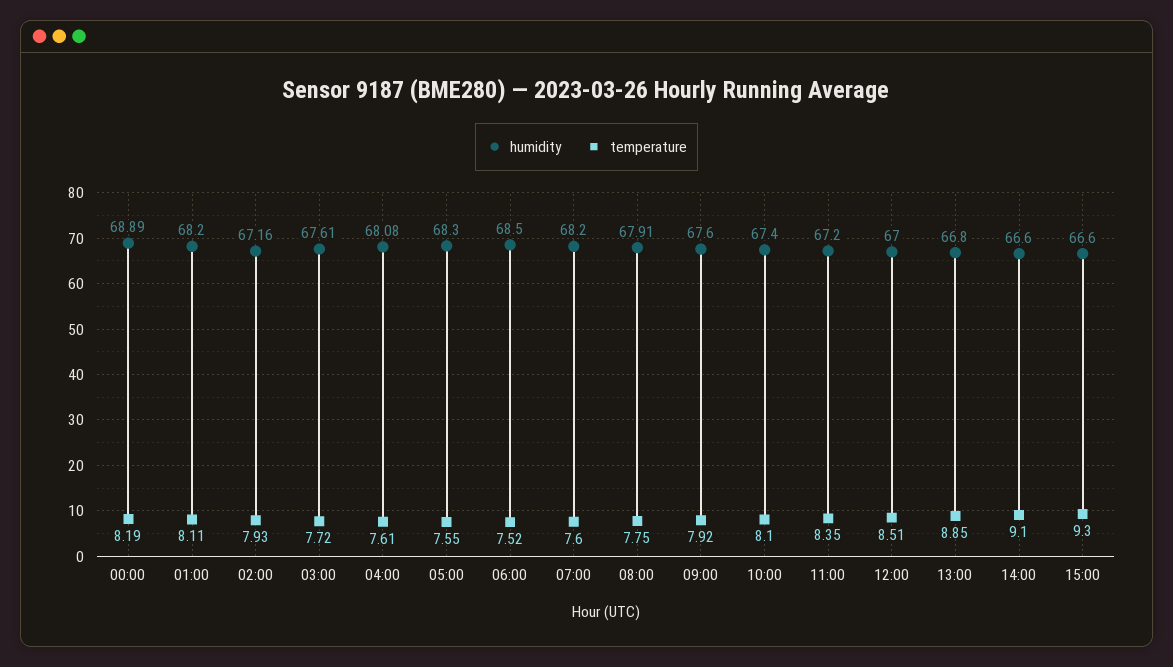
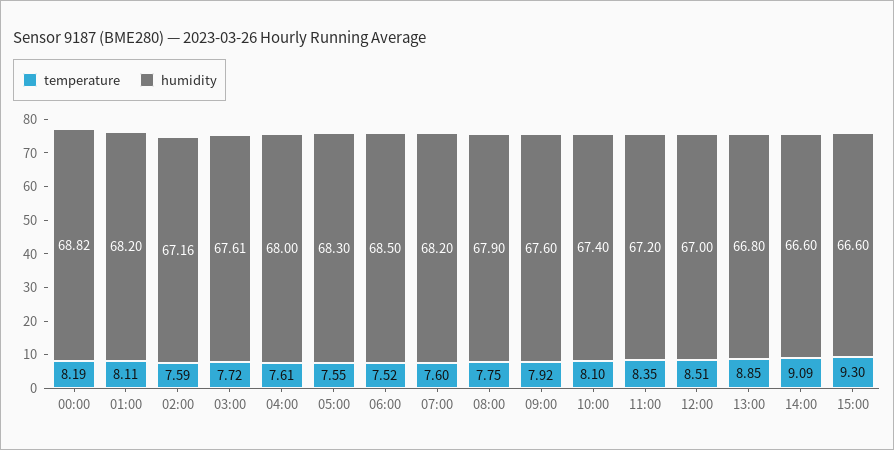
  {
    "humidity": {
-     "00:00": 68.89,
+     "00:00": 68.82,
      "01:00": 68.2,
      "02:00": 67.16,
      "03:00": 67.61,
-     "04:00": 68.08,
+     "04:00": 68,
      "05:00": 68.3,
      "06:00": 68.5,
      "07:00": 68.2,
-     "08:00": 67.91,
+     "08:00": 67.9,
      "09:00": 67.6,
      "10:00": 67.4,
      "11:00": 67.2,
      "12:00": 67,
      "13:00": 66.8,
      "14:00": 66.6,
      "15:00": 66.6
    },
    "temperature": {
      "00:00": 8.19,
      "01:00": 8.11,
-     "02:00": 7.93,
+     "02:00": 7.59,
      "03:00": 7.72,
      "04:00": 7.61,
      "05:00": 7.55,
      "06:00": 7.52,
      "07:00": 7.6,
      "08:00": 7.75,
      "09:00": 7.92,
      "10:00": 8.1,
      "11:00": 8.35,
      "12:00": 8.51,
      "13:00": 8.85,
-     "14:00": 9.1,
+     "14:00": 9.09,
      "15:00": 9.3
    }
  }

